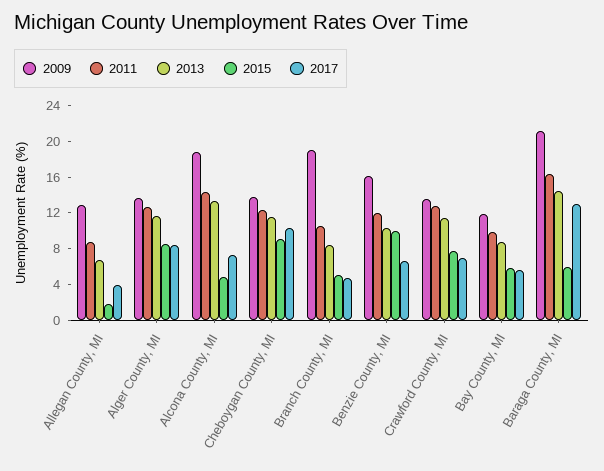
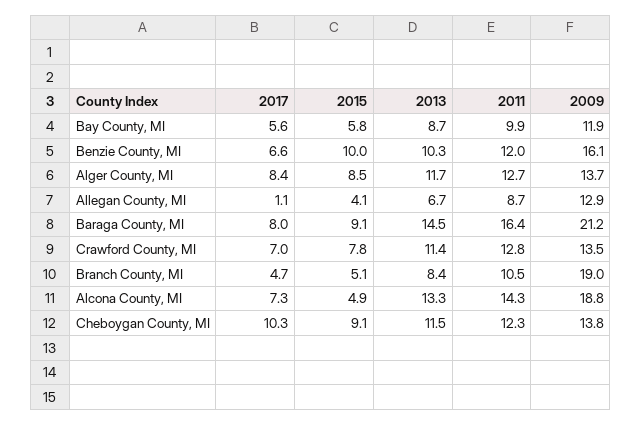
  {
    "2009": {
      "Allegan County, MI": 12.9,
      "Alger County, MI": 13.7,
      "Alcona County, MI": 18.8,
      "Cheboygan County, MI": 13.8,
      "Branch County, MI": 19,
      "Benzie County, MI": 16.1,
      "Crawford County, MI": 13.5,
      "Bay County, MI": 11.9,
      "Baraga County, MI": 21.2
    },
    "2011": {
      "Allegan County, MI": 8.7,
      "Alger County, MI": 12.7,
      "Alcona County, MI": 14.3,
      "Cheboygan County, MI": 12.3,
      "Branch County, MI": 10.5,
      "Benzie County, MI": 12,
      "Crawford County, MI": 12.8,
      "Bay County, MI": 9.9,
      "Baraga County, MI": 16.4
    },
    "2013": {
      "Allegan County, MI": 6.7,
      "Alger County, MI": 11.7,
      "Alcona County, MI": 13.3,
      "Cheboygan County, MI": 11.5,
      "Branch County, MI": 8.4,
      "Benzie County, MI": 10.3,
      "Crawford County, MI": 11.4,
      "Bay County, MI": 8.7,
      "Baraga County, MI": 14.5
    },
    "2015": {
-     "Allegan County, MI": 2,
+     "Allegan County, MI": 4.1,
      "Alger County, MI": 8.5,
      "Alcona County, MI": 4.9,
      "Cheboygan County, MI": 9.1,
      "Branch County, MI": 5.1,
      "Benzie County, MI": 10,
      "Crawford County, MI": 7.8,
      "Bay County, MI": 5.8,
-     "Baraga County, MI": 6
+     "Baraga County, MI": 9.1
    },
    "2017": {
-     "Allegan County, MI": 4,
+     "Allegan County, MI": 1.1,
      "Alger County, MI": 8.4,
      "Alcona County, MI": 7.3,
      "Cheboygan County, MI": 10.3,
      "Branch County, MI": 4.7,
      "Benzie County, MI": 6.6,
      "Crawford County, MI": 7,
      "Bay County, MI": 5.6,
-     "Baraga County, MI": 13
+     "Baraga County, MI": 8
    }
  }

